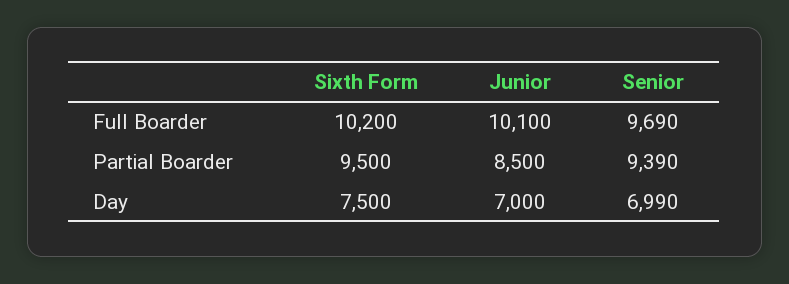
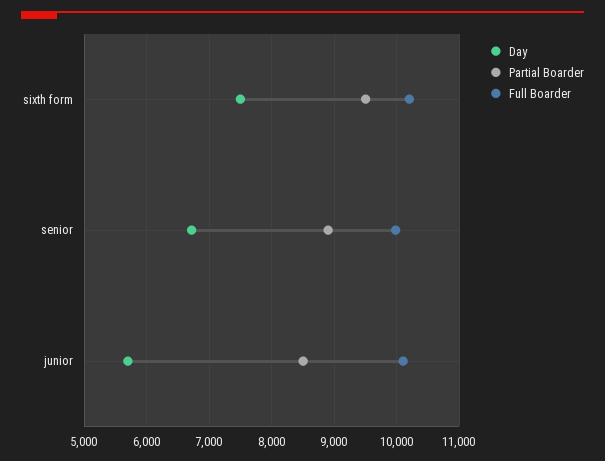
  {
    "Full Boarder": {
      "Sixth Form": 10200,
      "Junior": 10100,
-     "Senior": 9690
+     "Senior": 10000
    },
    "Partial Boarder": {
      "Sixth Form": 9500,
      "Junior": 8500,
-     "Senior": 9390
+     "Senior": 8900
    },
    "Day": {
      "Sixth Form": 7500,
-     "Junior": 7000,
+     "Junior": 5700,
-     "Senior": 6990
+     "Senior": 6700
    }
  }

